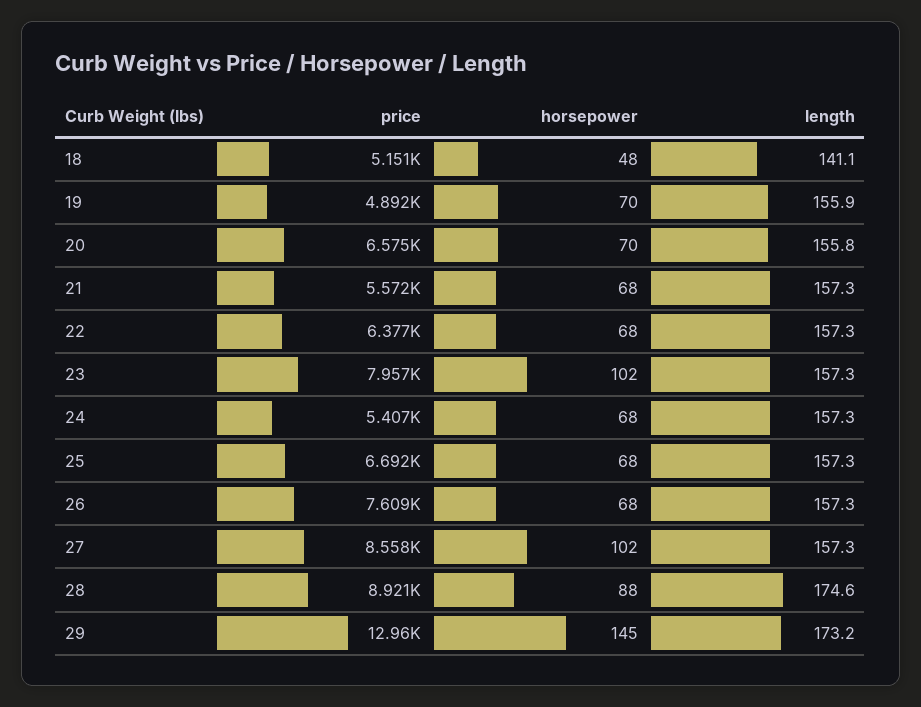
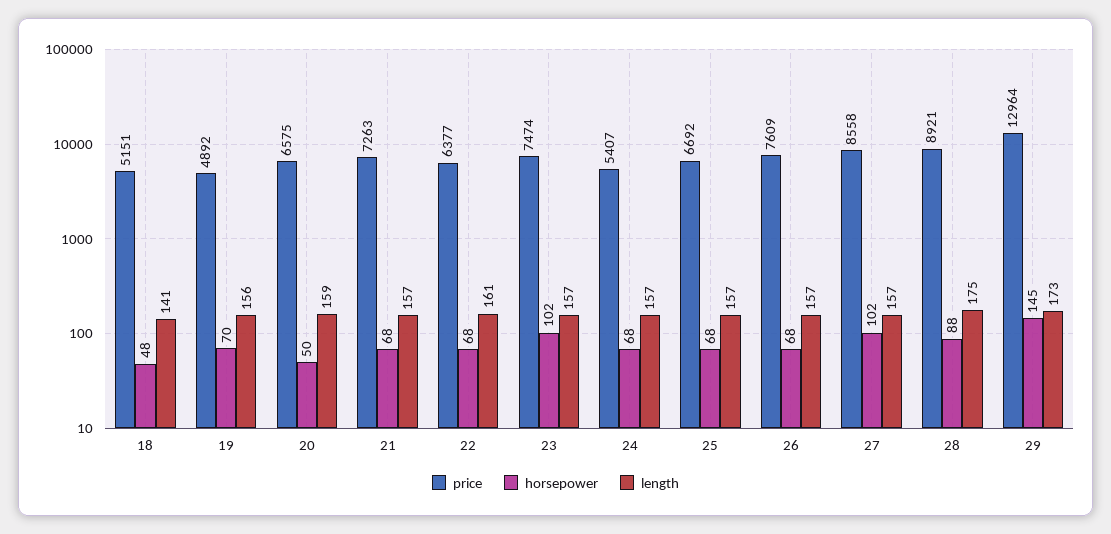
  {
    "price": {
      "18": 5151,
      "19": 4892,
      "20": 6575,
-     "21": 5572,
+     "21": 7263,
      "22": 6377,
-     "23": 7957,
+     "23": 7474,
      "24": 5407,
      "25": 6692,
      "26": 7609,
      "27": 8558,
      "28": 8921,
      "29": 12964
    },
    "horsepower": {
      "18": 48,
      "19": 70,
-     "20": 70,
+     "20": 50,
      "21": 68,
      "22": 68,
      "23": 102,
      "24": 68,
      "25": 68,
      "26": 68,
      "27": 102,
      "28": 88,
      "29": 145
    },
    "length": {
      "18": 141.1,
      "19": 155.9,
-     "20": 155.8,
+     "20": 159,
      "21": 157.3,
-     "22": 157.3,
+     "22": 161,
      "23": 157.3,
      "24": 157.3,
      "25": 157.3,
      "26": 157.3,
      "27": 157.3,
      "28": 174.6,
      "29": 173.2
    }
  }

